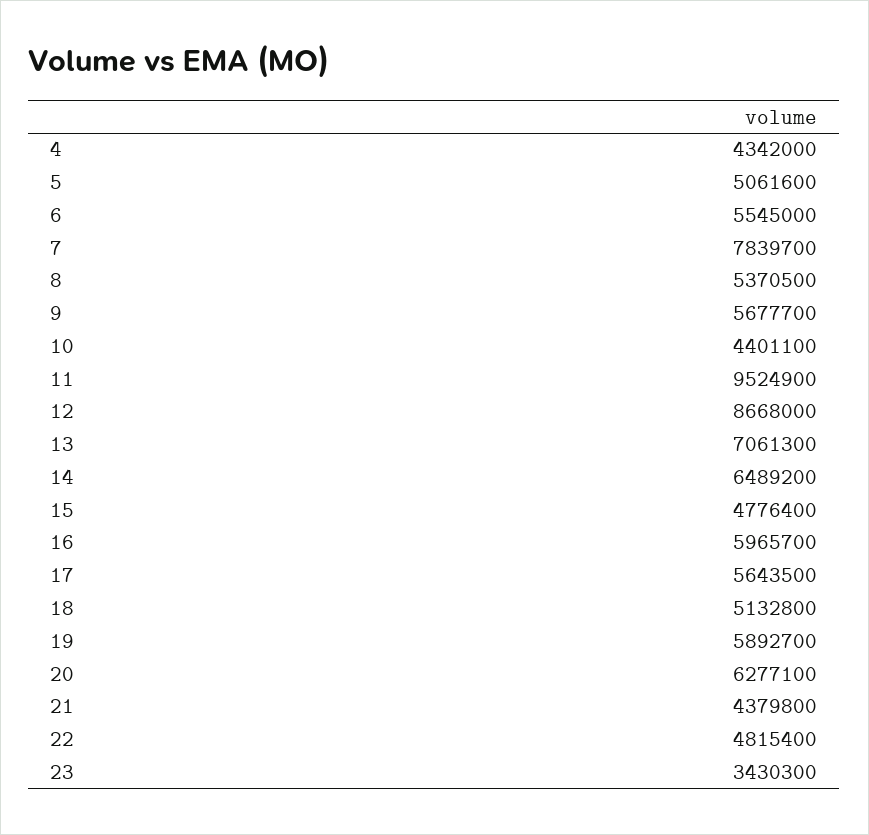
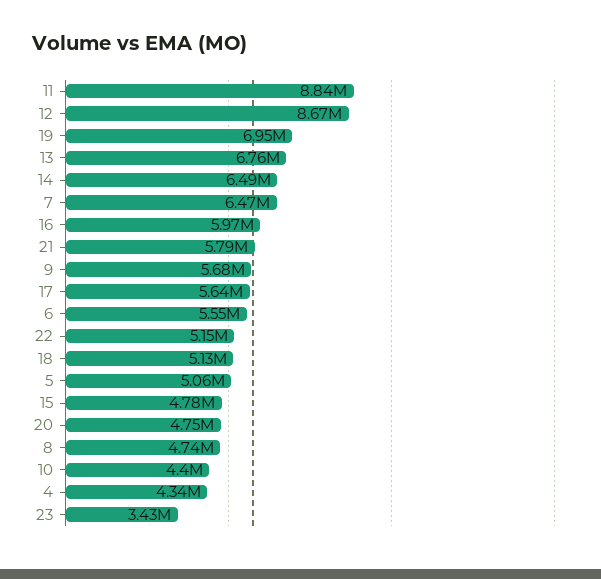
  {
    "4": 4342000,
    "5": 5061600,
    "6": 5545000,
-   "7": 7839700,
+   "7": 6470000,
-   "8": 5370500,
+   "8": 4740000,
    "9": 5677700,
    "10": 4401100,
-   "11": 9524900,
+   "11": 8840000,
    "12": 8668000,
-   "13": 7061300,
+   "13": 6760000,
    "14": 6489200,
    "15": 4776400,
    "16": 5965700,
    "17": 5643500,
    "18": 5132800,
-   "19": 5892700,
+   "19": 6950000,
-   "20": 6277100,
+   "20": 4750000,
-   "21": 4379800,
+   "21": 5790000,
-   "22": 4815400,
+   "22": 5150000,
    "23": 3430300
  }

